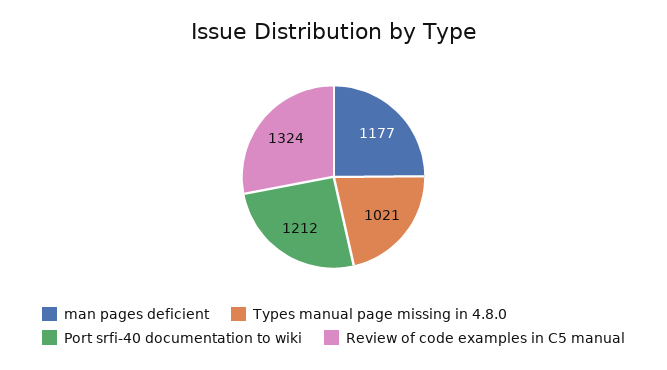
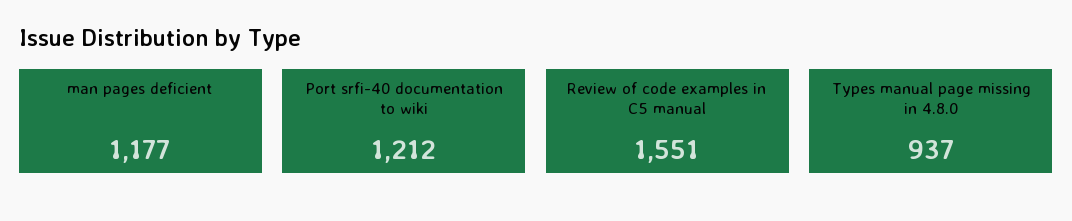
  {
    "man pages deficient": 1177,
-   "Types manual page missing in 4.8.0": 1021,
+   "Types manual page missing in 4.8.0": 937,
    "Port srfi-40 documentation to wiki": 1212,
-   "Review of code examples in C5 manual": 1324
+   "Review of code examples in C5 manual": 1551
  }

